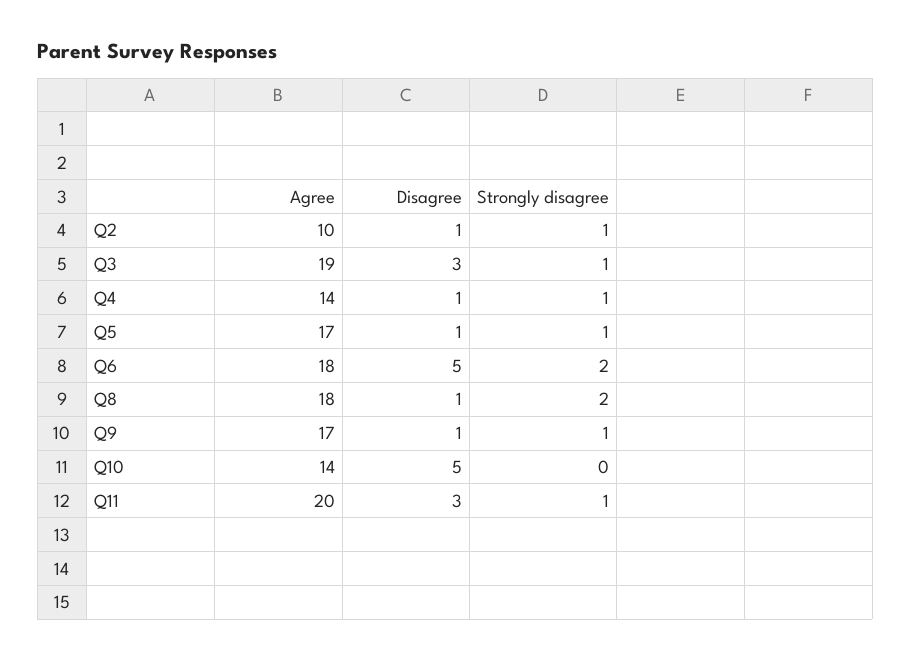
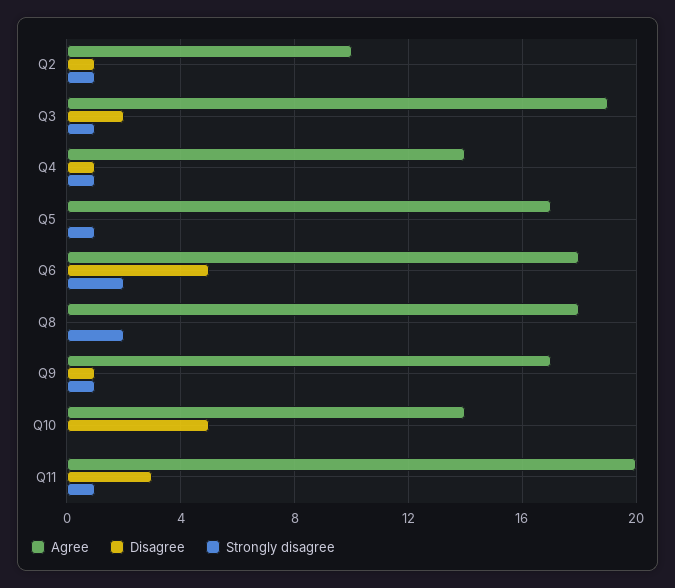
  {
    "Agree": {
      "Q2": 10,
      "Q3": 19,
      "Q4": 14,
      "Q5": 17,
      "Q6": 18,
      "Q8": 18,
      "Q9": 17,
      "Q10": 14,
      "Q11": 20
    },
    "Disagree": {
      "Q2": 1,
-     "Q3": 3,
+     "Q3": 2,
      "Q4": 1,
-     "Q5": 1,
+     "Q5": 0,
      "Q6": 5,
-     "Q8": 1,
+     "Q8": 0,
      "Q9": 1,
      "Q10": 5,
      "Q11": 3
    },
    "Strongly disagree": {
      "Q2": 1,
      "Q3": 1,
      "Q4": 1,
      "Q5": 1,
      "Q6": 2,
      "Q8": 2,
      "Q9": 1,
      "Q10": 0,
      "Q11": 1
    }
  }

